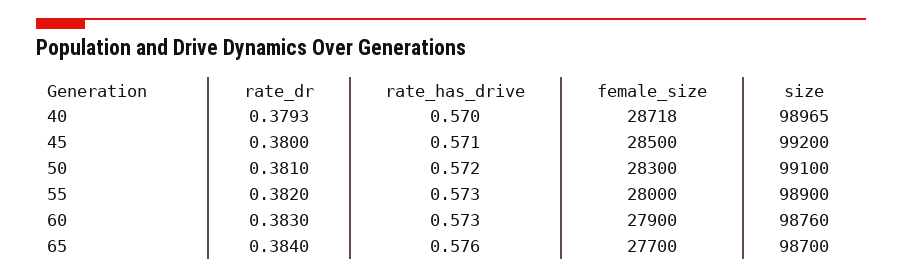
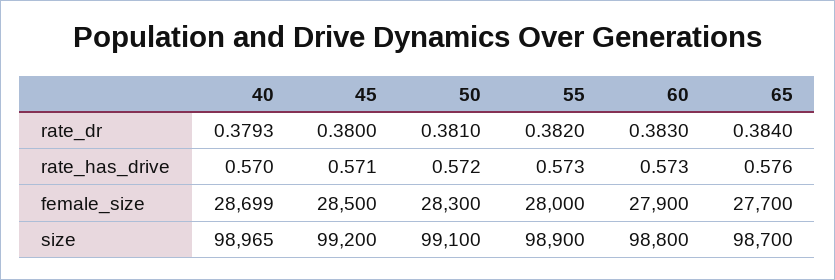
  {
    "rate_dr": {
      "40": 0.3793,
      "45": 0.38,
      "50": 0.381,
      "55": 0.382,
      "60": 0.383,
      "65": 0.384
    },
    "rate_has_drive": {
      "40": 0.57,
      "45": 0.571,
      "50": 0.572,
      "55": 0.573,
      "60": 0.573,
      "65": 0.576
    },
    "female_size": {
-     "40": 28718,
+     "40": 28699,
      "45": 28500,
      "50": 28300,
      "55": 28000,
      "60": 27900,
      "65": 27700
    },
    "size": {
      "40": 98965,
      "45": 99200,
      "50": 99100,
      "55": 98900,
-     "60": 98760,
+     "60": 98800,
      "65": 98700
    }
  }

